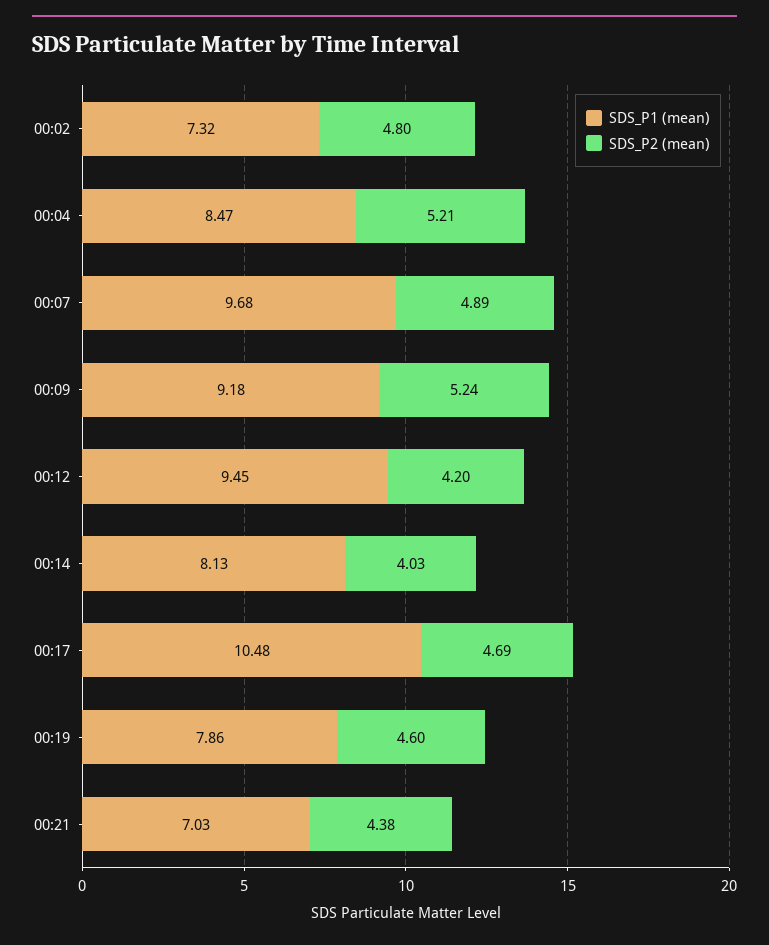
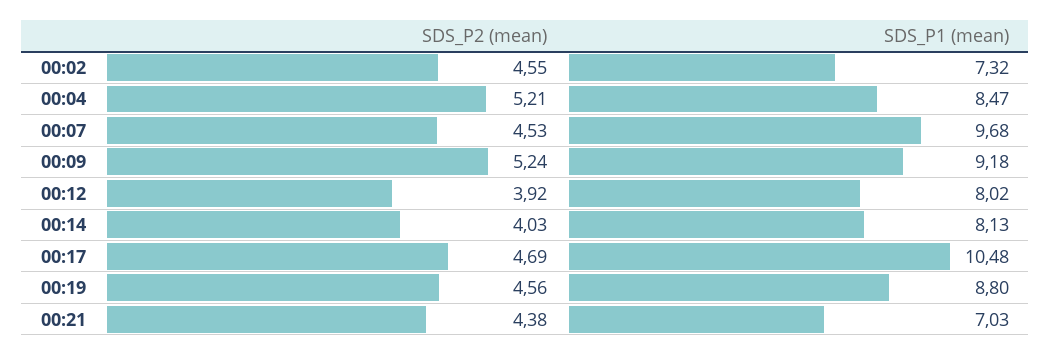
  {
    "SDS_P1 (mean)": {
      "00:02": 7.32,
      "00:04": 8.47,
      "00:07": 9.68,
      "00:09": 9.18,
-     "00:12": 9.45,
+     "00:12": 8.02,
      "00:14": 8.13,
      "00:17": 10.48,
-     "00:19": 7.86,
+     "00:19": 8.8,
      "00:21": 7.03
    },
    "SDS_P2 (mean)": {
-     "00:02": 4.8,
+     "00:02": 4.55,
      "00:04": 5.21,
-     "00:07": 4.89,
+     "00:07": 4.53,
      "00:09": 5.24,
-     "00:12": 4.2,
+     "00:12": 3.92,
      "00:14": 4.03,
      "00:17": 4.69,
-     "00:19": 4.6,
+     "00:19": 4.56,
      "00:21": 4.38
    }
  }

